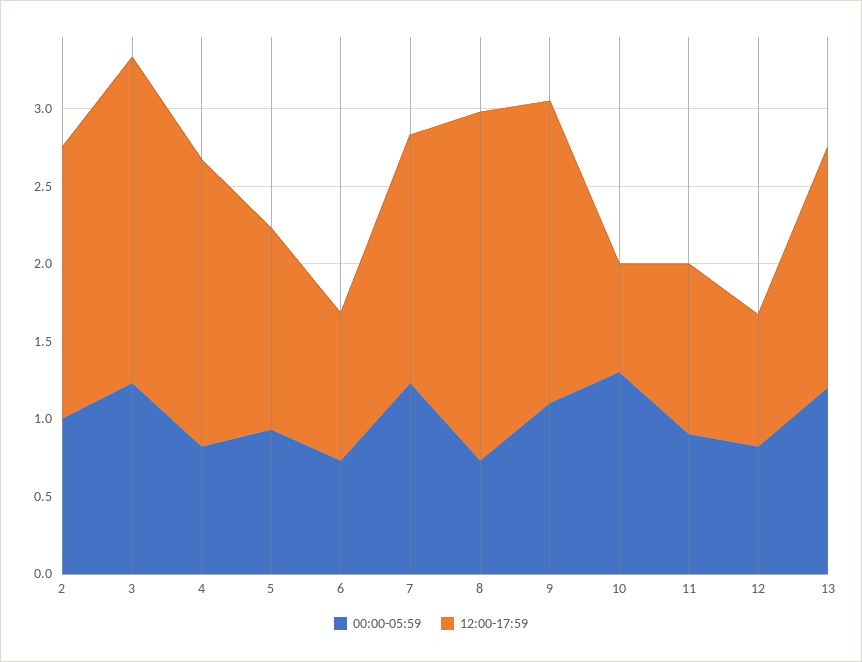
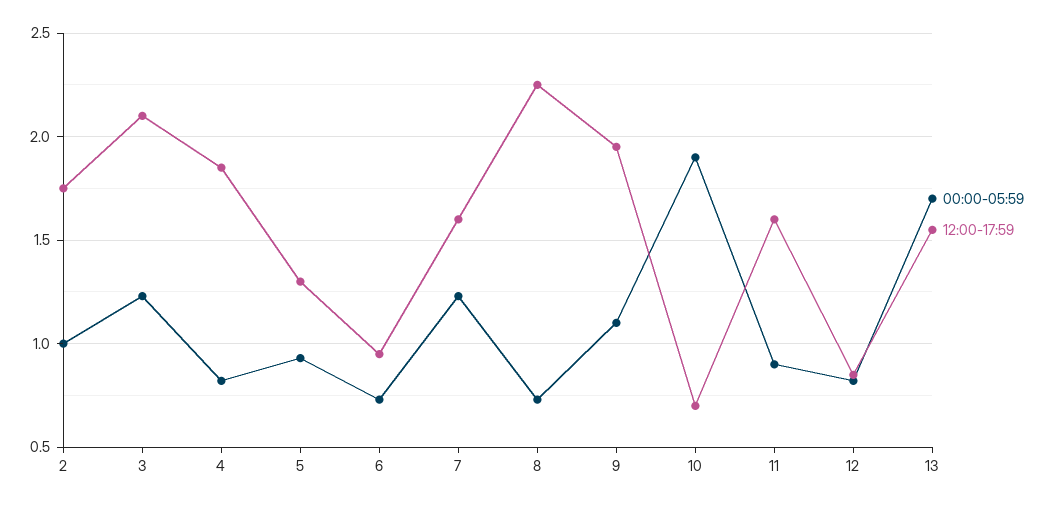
  {
    "00:00-05:59": {
      "2": 1,
      "3": 1.25,
      "4": 0.8,
      "5": 0.95,
      "6": 0.75,
      "7": 1.25,
      "8": 0.75,
      "9": 1.1,
-     "10": 1.3,
+     "10": 1.9,
      "11": 0.9,
      "12": 0.8,
-     "13": 1.2
+     "13": 1.7
    },
    "12:00-17:59": {
      "2": 1.75,
      "3": 2.1,
      "4": 1.85,
      "5": 1.3,
      "6": 0.95,
      "7": 1.6,
      "8": 2.25,
      "9": 1.95,
      "10": 0.7,
-     "11": 1.1,
+     "11": 1.6,
      "12": 0.85,
      "13": 1.55
    }
  }

